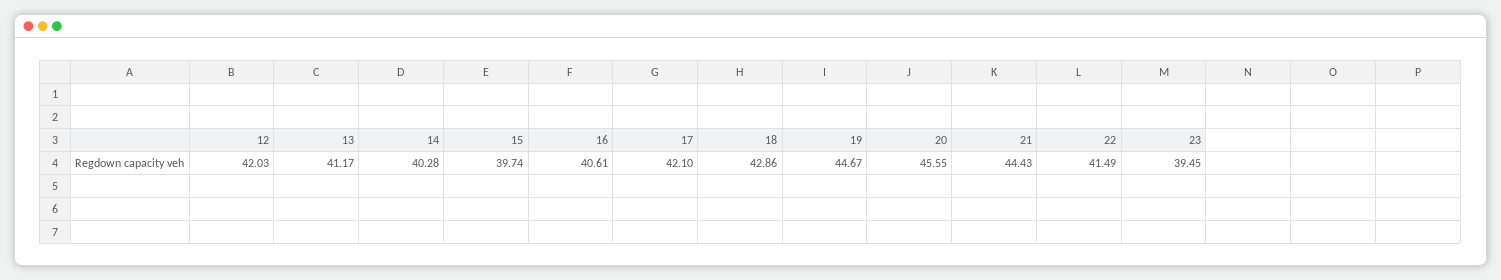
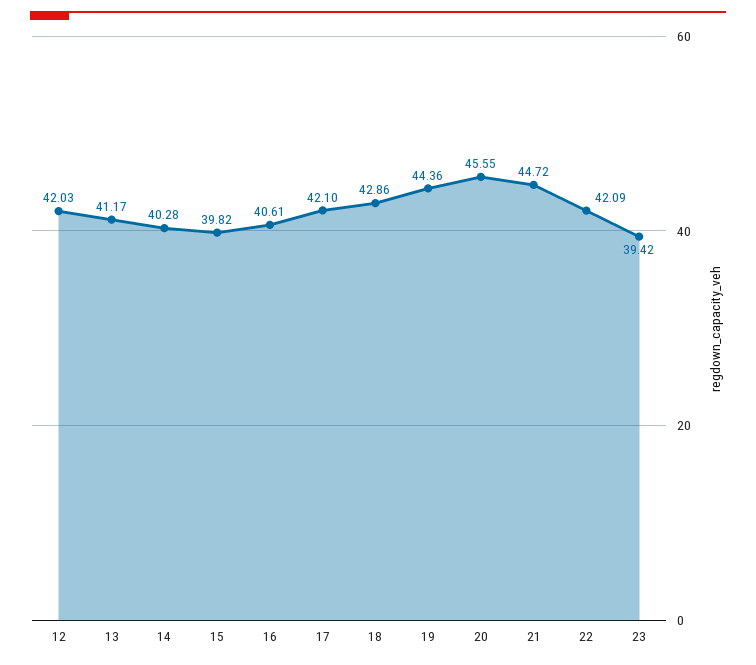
  {
    "12": 42.03,
    "13": 41.17,
    "14": 40.28,
-   "15": 39.74,
+   "15": 39.82,
    "16": 40.61,
    "17": 42.1,
    "18": 42.86,
-   "19": 44.67,
+   "19": 44.36,
    "20": 45.55,
-   "21": 44.43,
+   "21": 44.72,
-   "22": 41.49,
+   "22": 42.09,
-   "23": 39.45
+   "23": 39.42
  }

